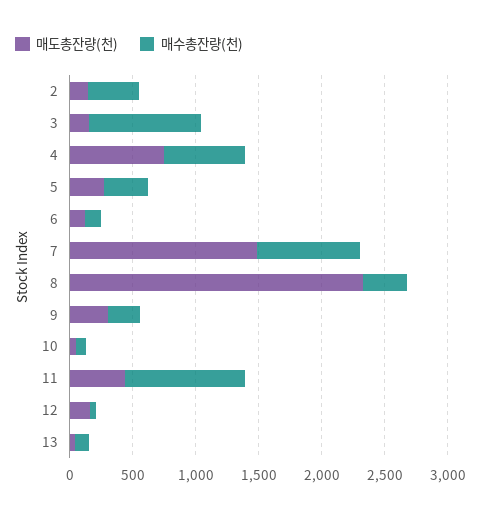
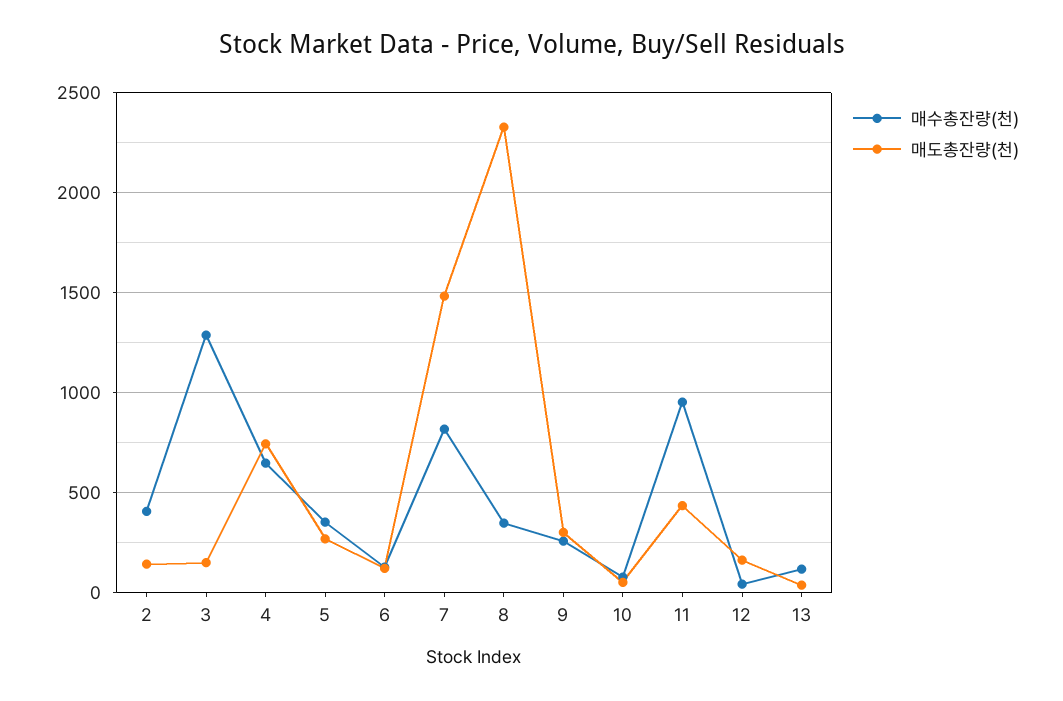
  {
    "매도총잔량(천)": {
      "2": 150,
      "3": 150,
      "4": 750,
      "5": 250,
      "6": 100,
      "7": 1500,
      "8": 2350,
      "9": 300,
      "10": 50,
      "11": 450,
      "12": 150,
      "13": 50
    },
    "매수총잔량(천)": {
      "2": 400,
-     "3": 900,
+     "3": 1300,
      "4": 650,
      "5": 350,
      "6": 150,
      "7": 800,
      "8": 350,
      "9": 250,
      "10": 100,
      "11": 950,
      "12": 50,
      "13": 100
    }
  }

